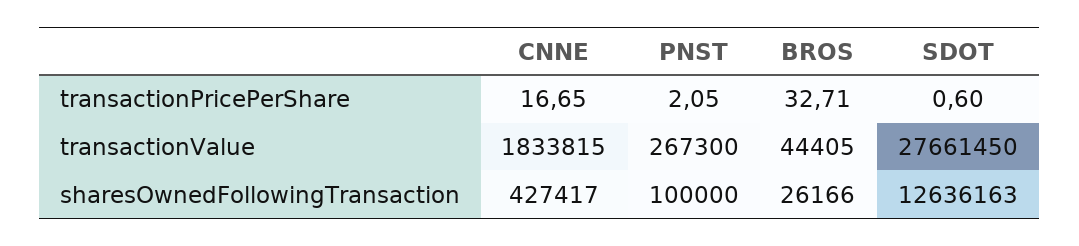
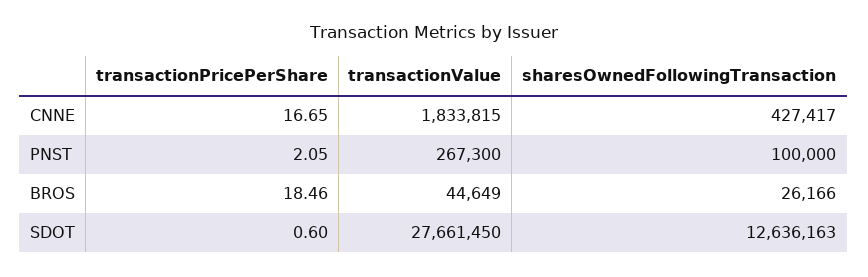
  {
    "CNNE": {
      "transactionPricePerShare": 16.65,
      "transactionValue": 1833815,
      "sharesOwnedFollowingTransaction": 427417
    },
    "PNST": {
      "transactionPricePerShare": 2.05,
      "transactionValue": 267300,
      "sharesOwnedFollowingTransaction": 100000
    },
    "BROS": {
-     "transactionPricePerShare": 32.71,
+     "transactionPricePerShare": 18.46,
-     "transactionValue": 44405,
+     "transactionValue": 44649,
      "sharesOwnedFollowingTransaction": 26166
    },
    "SDOT": {
      "transactionPricePerShare": 0.6,
      "transactionValue": 27661450,
      "sharesOwnedFollowingTransaction": 12636163
    }
  }

